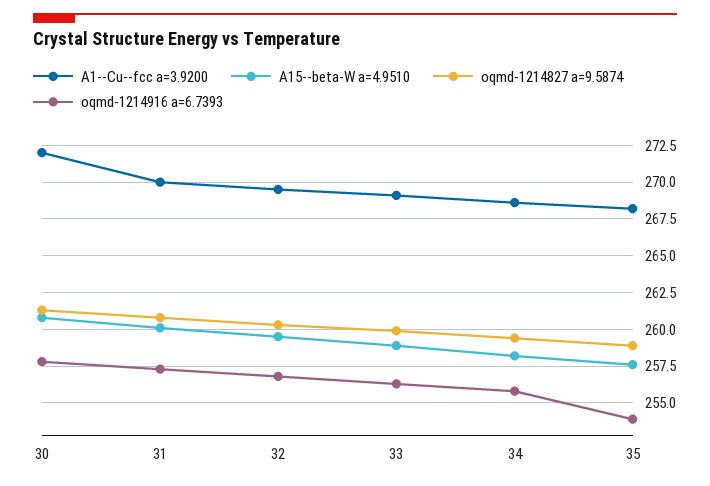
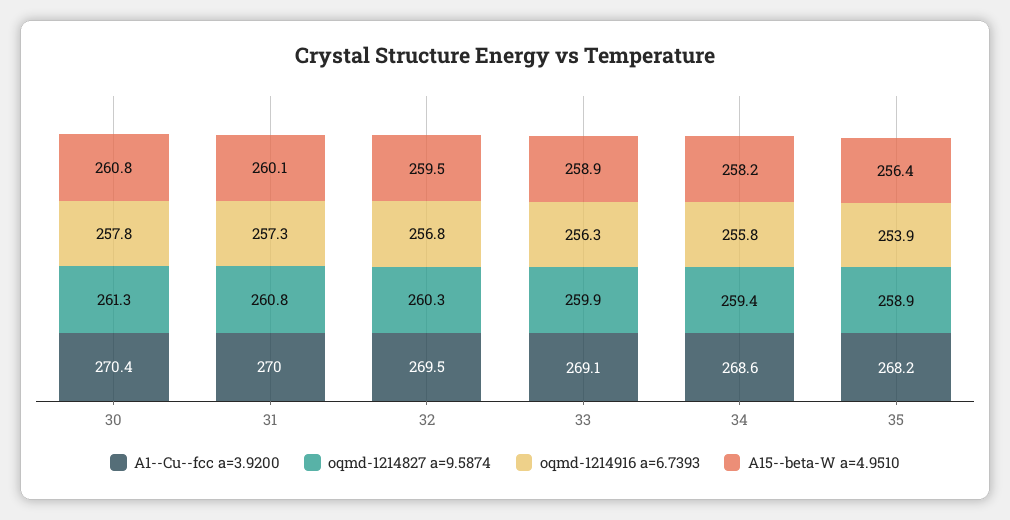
  {
    "A1--Cu--fcc a=3.9200": {
-     "30": 272,
+     "30": 270.4,
      "31": 270,
      "32": 269.5,
      "33": 269.1,
      "34": 268.6,
      "35": 268.2
    },
    "A15--beta-W a=4.9510": {
      "30": 260.8,
      "31": 260.1,
      "32": 259.5,
      "33": 258.9,
      "34": 258.2,
-     "35": 257.5
+     "35": 256.4
    },
    "oqmd-1214827 a=9.5874": {
      "30": 261.3,
      "31": 260.8,
      "32": 260.3,
      "33": 259.9,
      "34": 259.4,
      "35": 258.9
    },
    "oqmd-1214916 a=6.7393": {
      "30": 257.8,
      "31": 257.3,
      "32": 256.8,
      "33": 256.3,
      "34": 255.8,
      "35": 253.9
    }
  }

